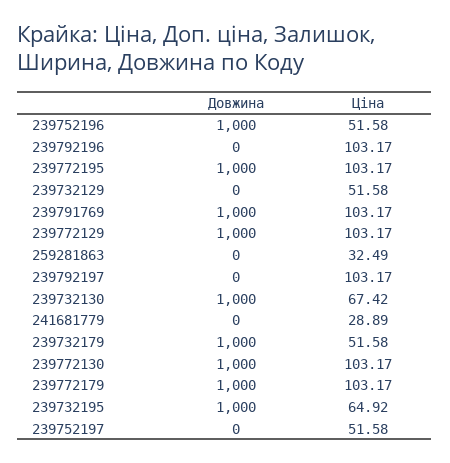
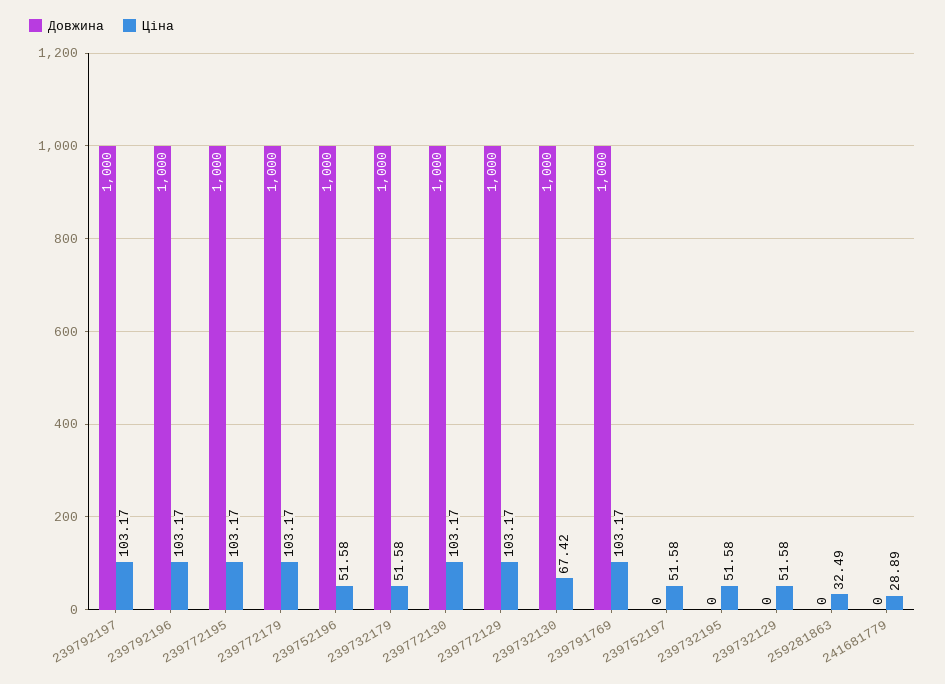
  {
    "Довжина": {
      "239752196": 1000,
-     "239792196": 0,
+     "239792196": 1000,
      "239772195": 1000,
      "239732129": 0,
      "239791769": 1000,
      "239772129": 1000,
      "259281863": 0,
-     "239792197": 0,
+     "239792197": 1000,
      "239732130": 1000,
      "241681779": 0,
      "239732179": 1000,
      "239772130": 1000,
      "239772179": 1000,
-     "239732195": 1000,
+     "239732195": 0,
      "239752197": 0
    },
    "Ціна": {
      "239752196": 51.58,
      "239792196": 103.17,
      "239772195": 103.17,
      "239732129": 51.58,
      "239791769": 103.17,
      "239772129": 103.17,
      "259281863": 32.49,
      "239792197": 103.17,
      "239732130": 67.42,
      "241681779": 28.89,
      "239732179": 51.58,
      "239772130": 103.17,
      "239772179": 103.17,
-     "239732195": 64.92,
+     "239732195": 51.58,
      "239752197": 51.58
    }
  }

